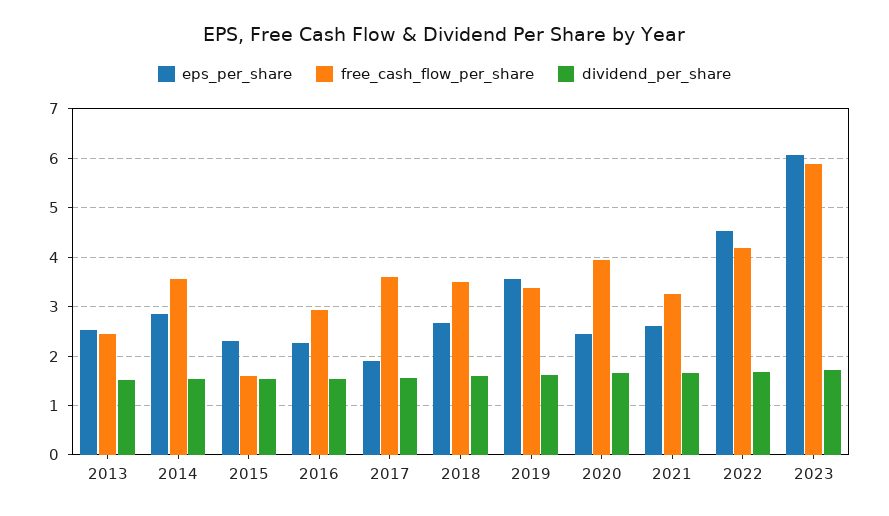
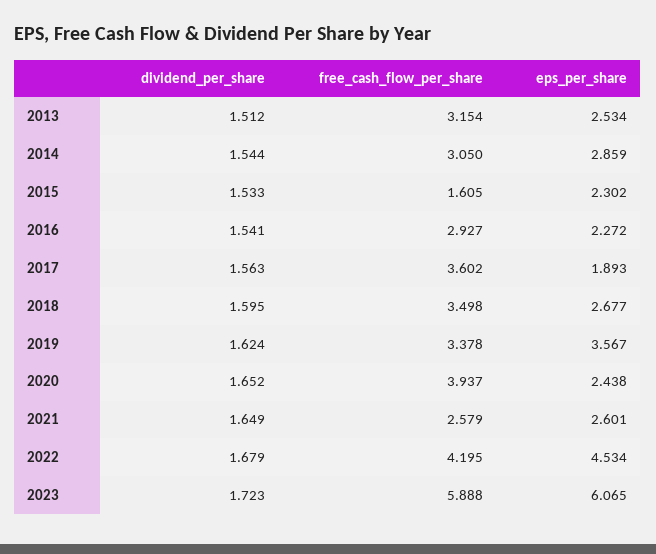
  {
    "eps_per_share": {
      "2013": 2.534,
      "2014": 2.859,
      "2015": 2.302,
      "2016": 2.272,
      "2017": 1.893,
      "2018": 2.677,
      "2019": 3.567,
      "2020": 2.438,
      "2021": 2.601,
      "2022": 4.534,
      "2023": 6.065
    },
    "free_cash_flow_per_share": {
-     "2013": 2.4,
+     "2013": 3.154,
-     "2014": 3.6,
+     "2014": 3.05,
      "2015": 1.605,
      "2016": 2.927,
      "2017": 3.602,
      "2018": 3.498,
      "2019": 3.378,
      "2020": 3.937,
-     "2021": 3.2,
+     "2021": 2.579,
      "2022": 4.195,
      "2023": 5.888
    },
    "dividend_per_share": {
      "2013": 1.512,
      "2014": 1.544,
      "2015": 1.533,
      "2016": 1.541,
      "2017": 1.563,
      "2018": 1.595,
      "2019": 1.624,
      "2020": 1.652,
      "2021": 1.649,
      "2022": 1.679,
      "2023": 1.723
    }
  }

